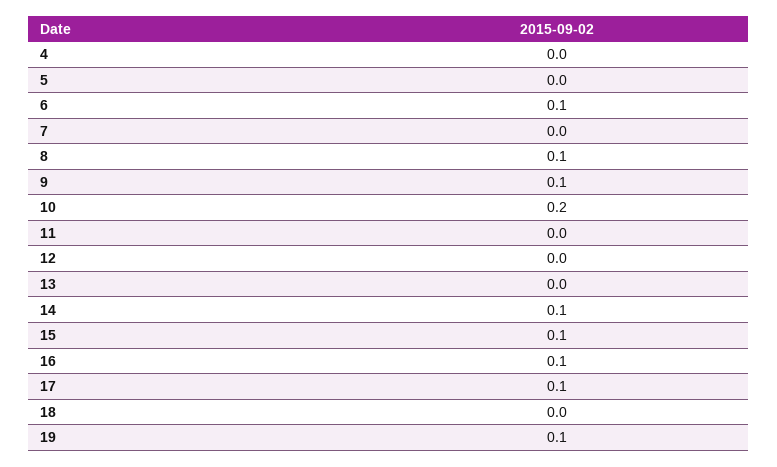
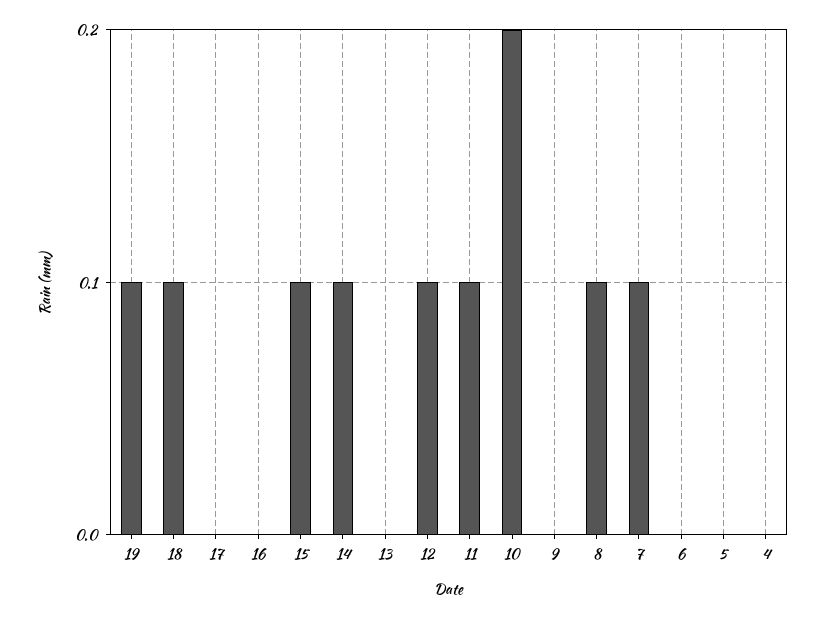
  {
    "4": 0,
    "5": 0,
-   "6": 0.1,
+   "6": 0,
-   "7": 0,
+   "7": 0.1,
    "8": 0.1,
-   "9": 0.1,
+   "9": 0,
    "10": 0.2,
-   "11": 0,
+   "11": 0.1,
-   "12": 0,
+   "12": 0.1,
    "13": 0,
    "14": 0.1,
    "15": 0.1,
-   "16": 0.1,
+   "16": 0,
-   "17": 0.1,
+   "17": 0,
-   "18": 0,
+   "18": 0.1,
    "19": 0.1
  }

